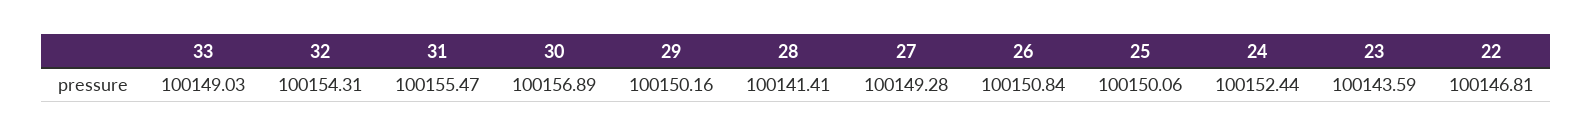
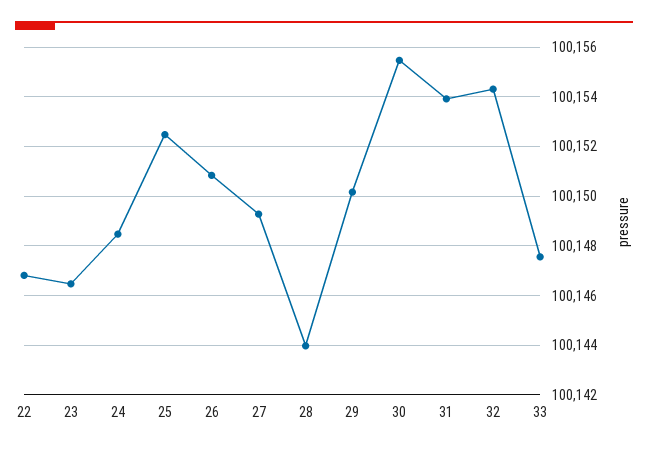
  {
-   "33": 100149.03,
+   "33": 100147.5,
    "32": 100154.31,
-   "31": 100155.47,
+   "31": 100154,
-   "30": 100156.89,
+   "30": 100155.5,
    "29": 100150.16,
-   "28": 100141.41,
+   "28": 100144,
    "27": 100149.28,
    "26": 100150.84,
-   "25": 100150.06,
+   "25": 100152.5,
-   "24": 100152.44,
+   "24": 100148.5,
-   "23": 100143.59,
+   "23": 100146.5,
    "22": 100146.81
  }

